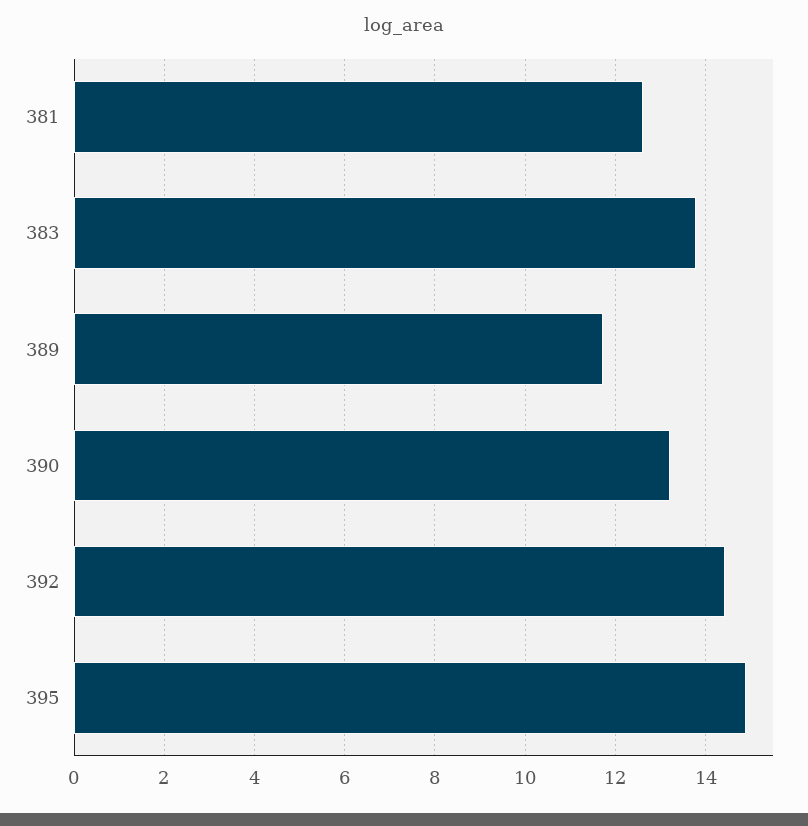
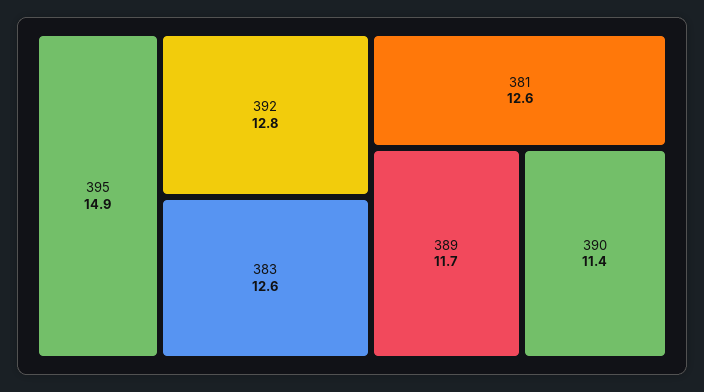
  {
    "381": 12.6,
-   "383": 13.8,
+   "383": 12.6,
    "389": 11.7,
-   "390": 13.2,
+   "390": 11.4,
-   "392": 14.4,
+   "392": 12.8,
    "395": 14.9
  }

